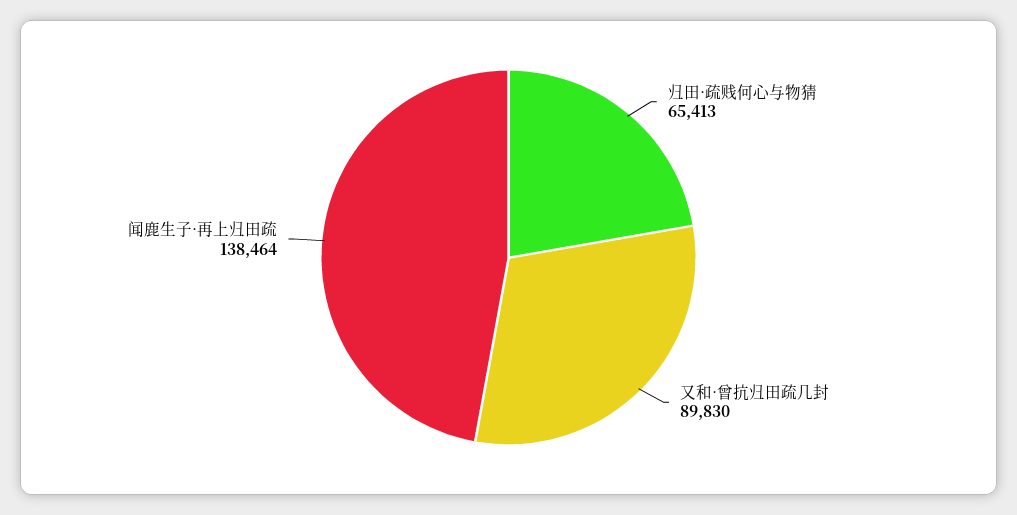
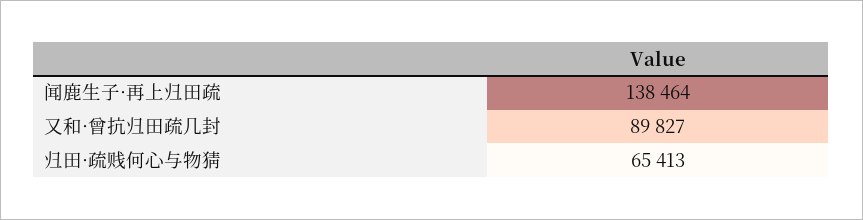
  {
    "归田·疏贱何心与物猜": 65413,
-   "又和·曾抗归田疏几封": 89830,
+   "又和·曾抗归田疏几封": 89827,
    "闻鹿生子·再上归田疏": 138464
  }

